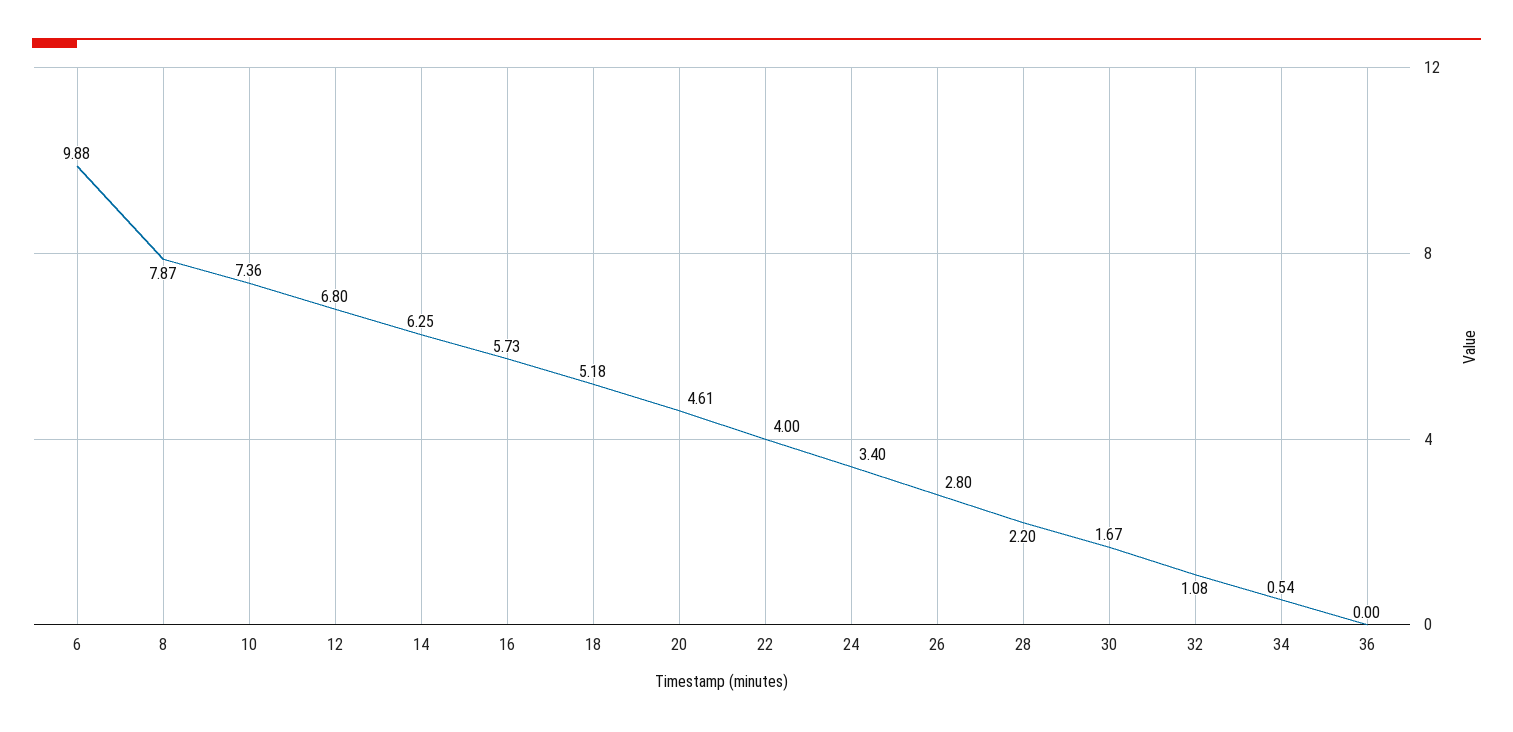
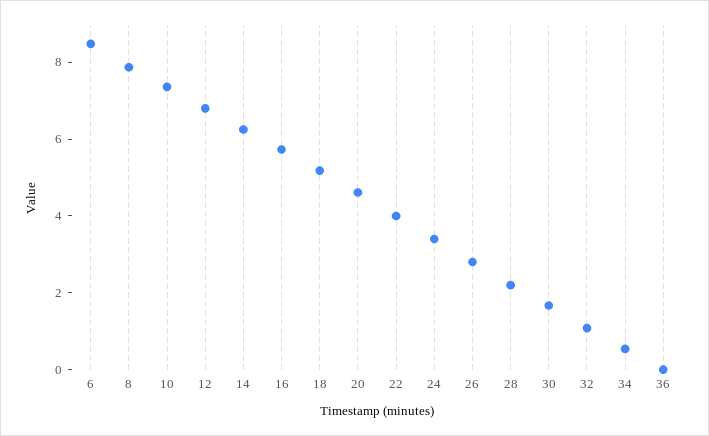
  {
-   "6": 9.88,
+   "6": 8.5,
    "8": 7.87,
    "10": 7.36,
    "12": 6.8,
    "14": 6.25,
    "16": 5.73,
    "18": 5.18,
    "20": 4.61,
    "22": 4,
    "24": 3.4,
    "26": 2.8,
    "28": 2.2,
    "30": 1.67,
    "32": 1.08,
    "34": 0.54,
    "36": 0
  }

